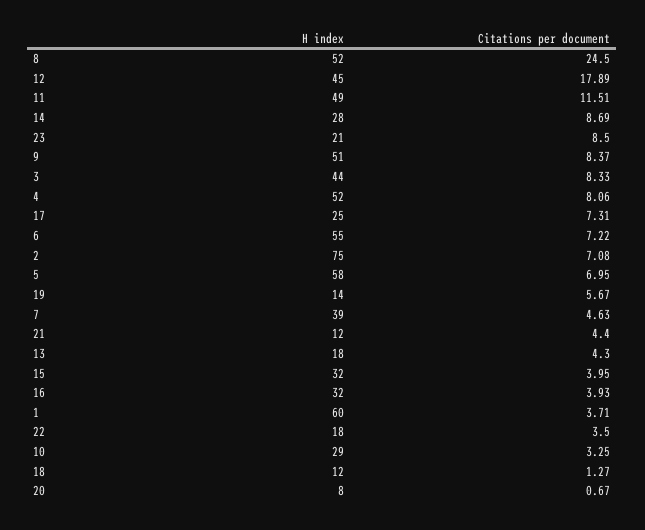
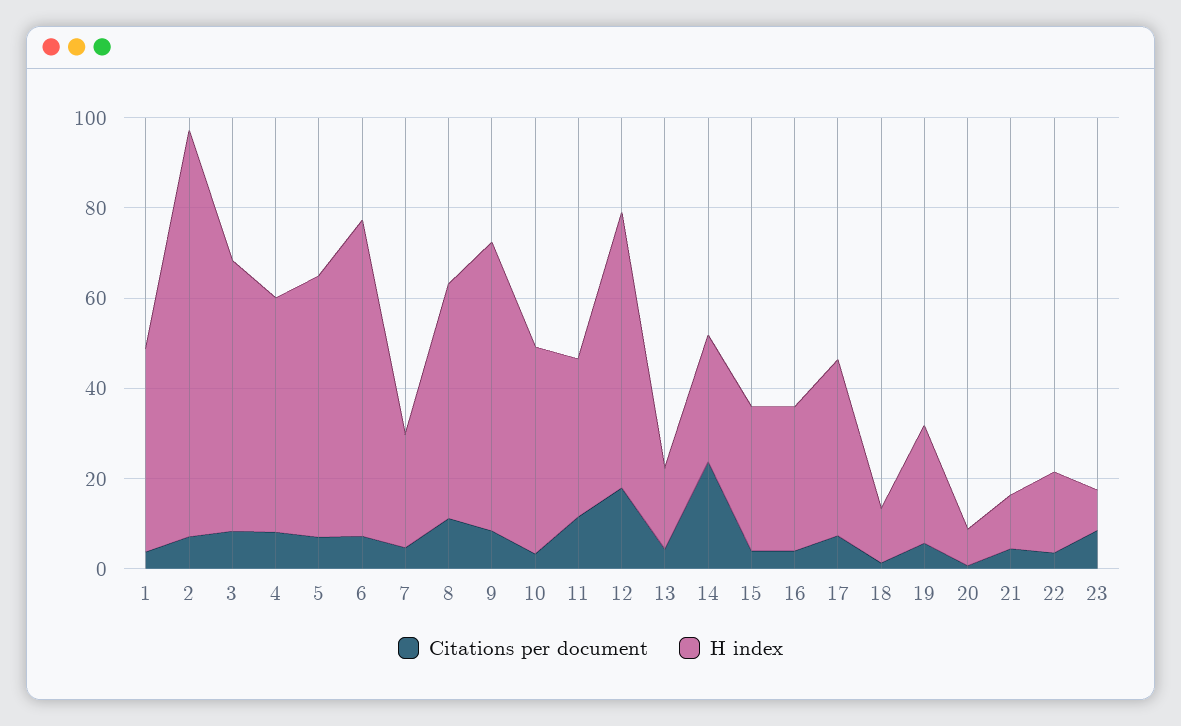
  {
    "H index": {
      "8": 52,
-     "12": 45,
+     "12": 60,
-     "11": 49,
+     "11": 35,
      "14": 28,
-     "23": 21,
+     "23": 10,
-     "9": 51,
+     "9": 65,
-     "3": 44,
+     "3": 60,
      "4": 52,
-     "17": 25,
+     "17": 40,
-     "6": 55,
+     "6": 70,
-     "2": 75,
+     "2": 90,
      "5": 58,
-     "19": 14,
+     "19": 25,
-     "7": 39,
+     "7": 25,
      "21": 12,
      "13": 18,
      "15": 32,
      "16": 32,
-     "1": 60,
+     "1": 45,
      "22": 18,
-     "10": 29,
+     "10": 45,
      "18": 12,
      "20": 8
    },
    "Citations per document": {
-     "8": 24.5,
+     "8": 10,
      "12": 17.89,
      "11": 11.51,
-     "14": 8.69,
+     "14": 25,
      "23": 8.5,
      "9": 8.37,
      "3": 8.33,
      "4": 8.06,
      "17": 7.31,
      "6": 7.22,
      "2": 7.08,
      "5": 6.95,
      "19": 5.67,
      "7": 4.63,
      "21": 4.4,
      "13": 4.3,
      "15": 3.95,
      "16": 3.93,
      "1": 3.71,
      "22": 3.5,
      "10": 3.25,
      "18": 1.27,
      "20": 0.67
    }
  }

